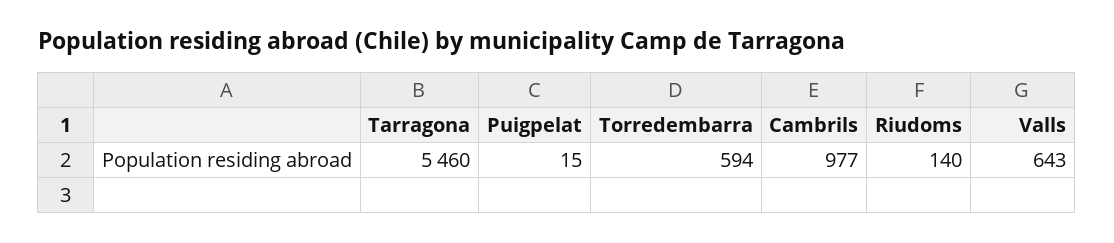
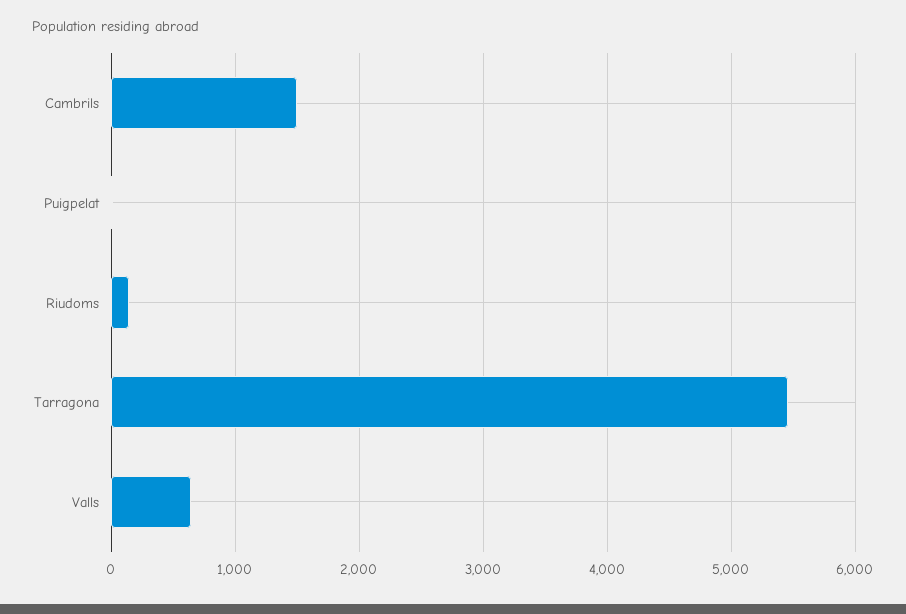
  {
    "Tarragona": 5460,
    "Puigpelat": 15,
-   "Torredembarra": 594,
-   "Cambrils": 977,
+   "Cambrils": 1500,
    "Riudoms": 140,
    "Valls": 643
  }

